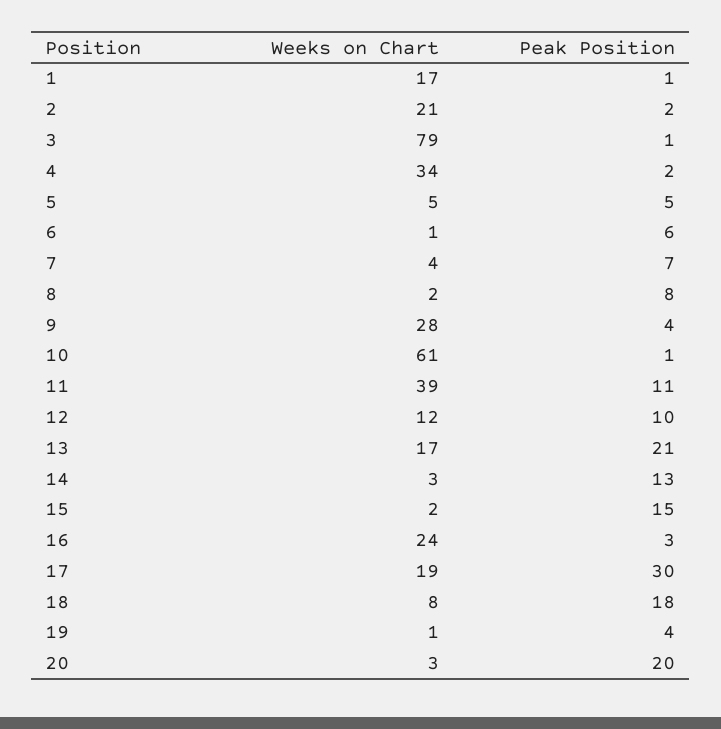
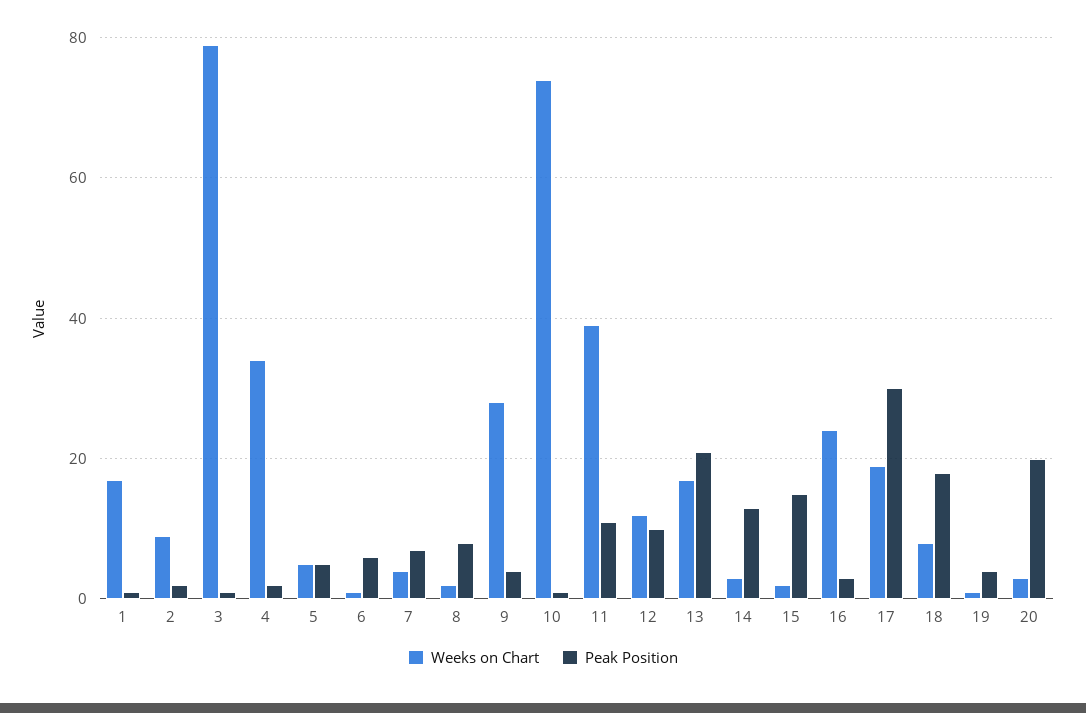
  {
    "Weeks on Chart": {
      "1": 17,
-     "2": 21,
+     "2": 10,
      "3": 79,
      "4": 34,
      "5": 5,
      "6": 1,
      "7": 4,
      "8": 2,
      "9": 28,
-     "10": 61,
+     "10": 75,
      "11": 39,
      "12": 12,
      "13": 17,
      "14": 3,
      "15": 2,
      "16": 24,
      "17": 19,
      "18": 8,
      "19": 1,
      "20": 3
    },
    "Peak Position": {
      "1": 1,
      "2": 2,
      "3": 1,
      "4": 2,
      "5": 5,
      "6": 6,
      "7": 7,
      "8": 8,
      "9": 4,
      "10": 1,
      "11": 11,
      "12": 10,
      "13": 21,
      "14": 13,
      "15": 15,
      "16": 3,
      "17": 30,
      "18": 18,
      "19": 4,
      "20": 20
    }
  }

